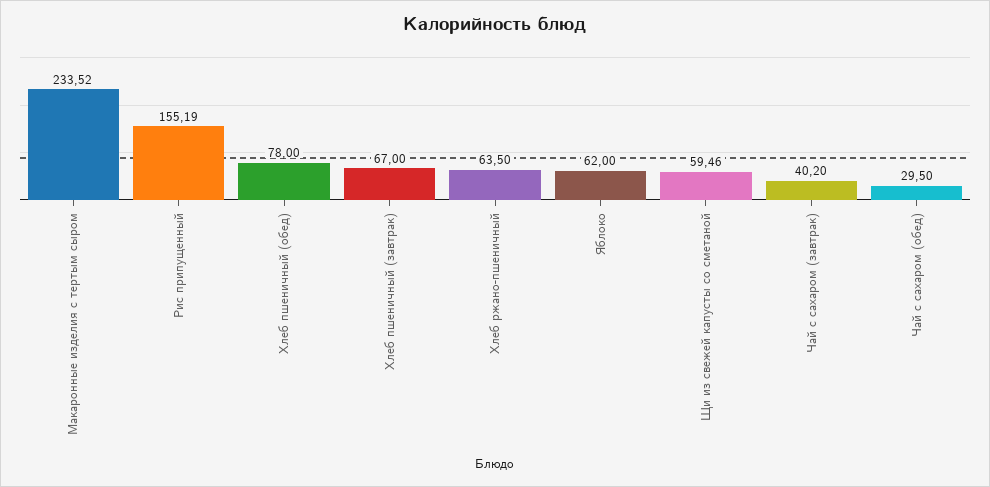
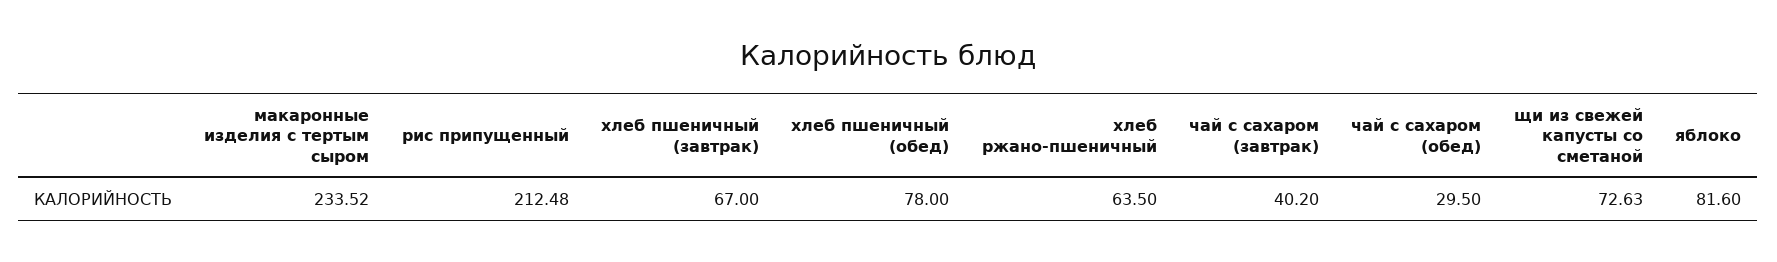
  {
    "Макаронные изделия с тертым сыром": 233.52,
-   "Рис припущенный": 155.19,
+   "Рис припущенный": 212.48,
    "Хлеб пшеничный (обед)": 78,
    "Хлеб пшеничный (завтрак)": 67,
    "Хлеб ржано-пшеничный": 63.5,
-   "Яблоко": 62,
+   "Яблоко": 81.6,
-   "Щи из свежей капусты со сметаной": 59.46,
+   "Щи из свежей капусты со сметаной": 72.63,
    "Чай с сахаром (завтрак)": 40.2,
    "Чай с сахаром (обед)": 29.5
  }

